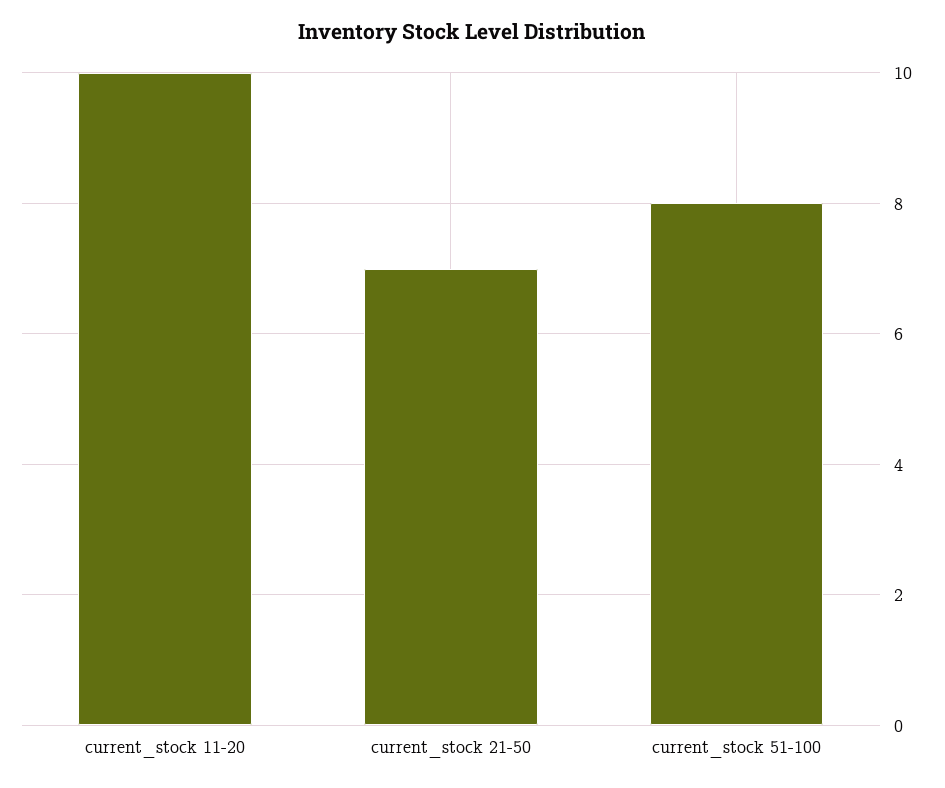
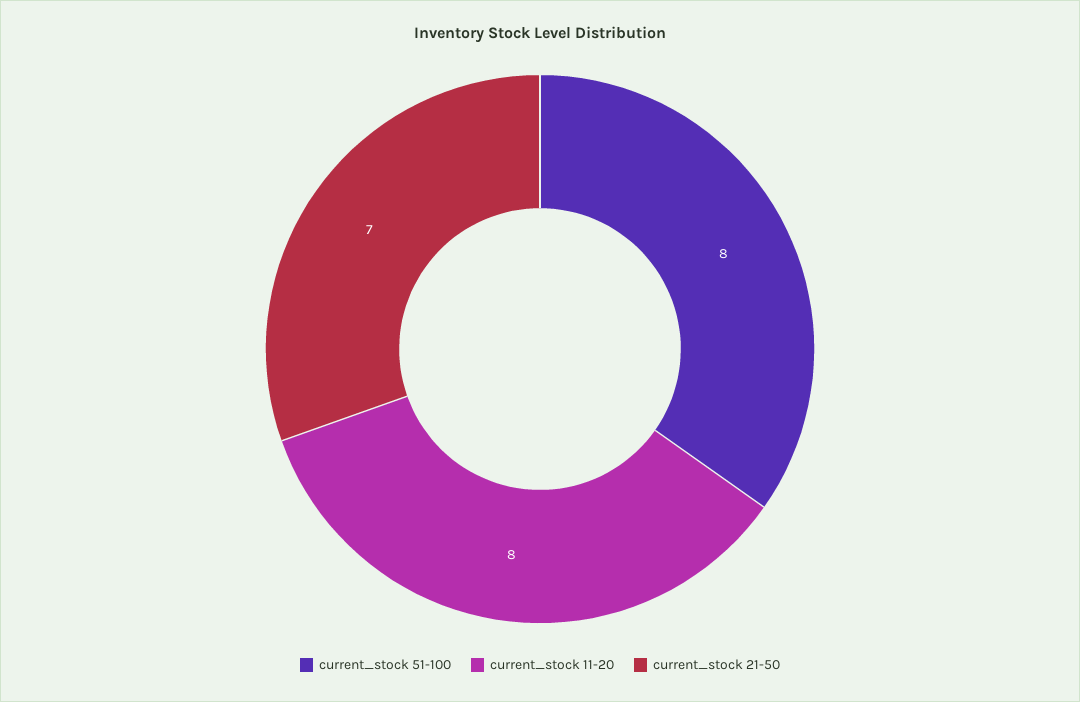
  {
-   "current_stock 11-20": 10,
+   "current_stock 11-20": 8,
    "current_stock 21-50": 7,
    "current_stock 51-100": 8
  }

